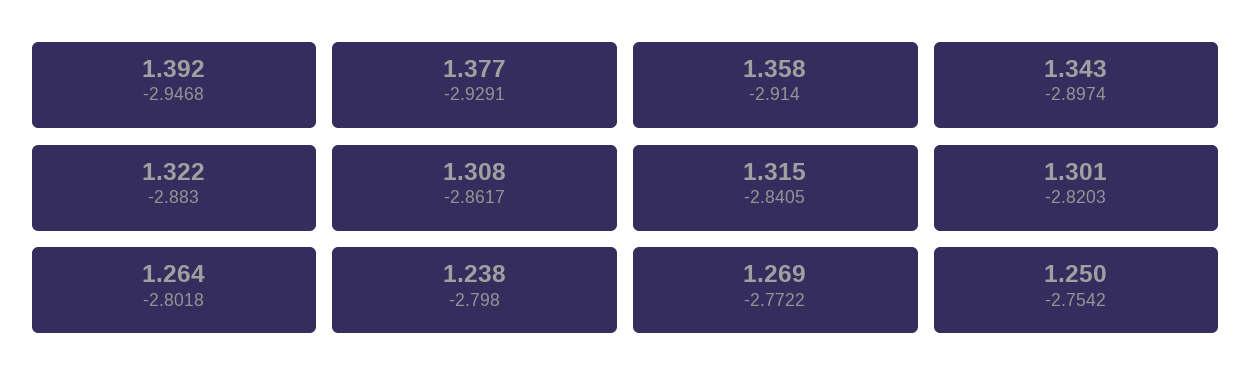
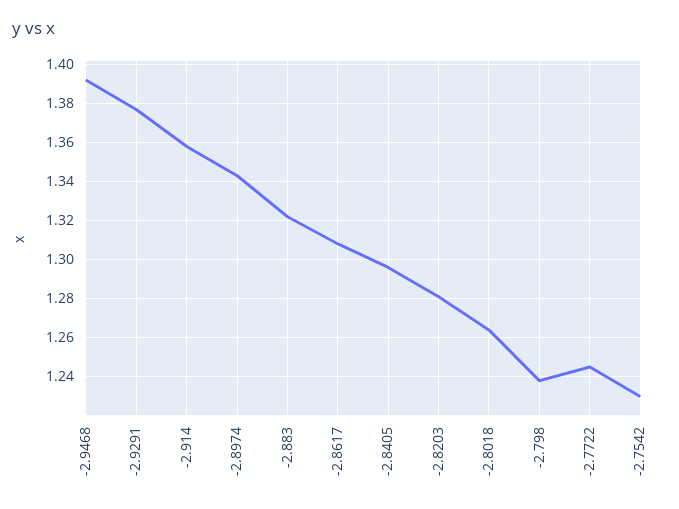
  {
    "-2.9468": 1.392,
    "-2.9291": 1.377,
    "-2.914": 1.358,
    "-2.8974": 1.343,
    "-2.883": 1.322,
    "-2.8617": 1.308,
-   "-2.8405": 1.315,
+   "-2.8405": 1.295,
-   "-2.8203": 1.301,
+   "-2.8203": 1.28,
    "-2.8018": 1.264,
    "-2.798": 1.238,
-   "-2.7722": 1.269,
+   "-2.7722": 1.245,
-   "-2.7542": 1.25
+   "-2.7542": 1.23
  }

